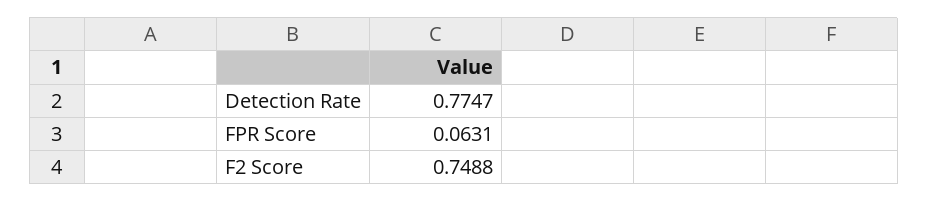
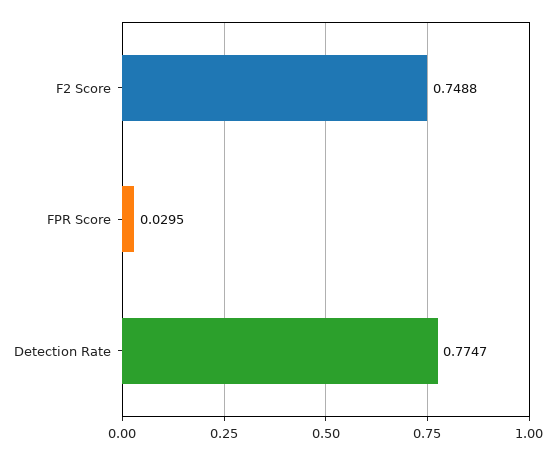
  {
    "Detection Rate": 0.7747,
-   "FPR Score": 0.0631,
+   "FPR Score": 0.0295,
    "F2 Score": 0.7488
  }

